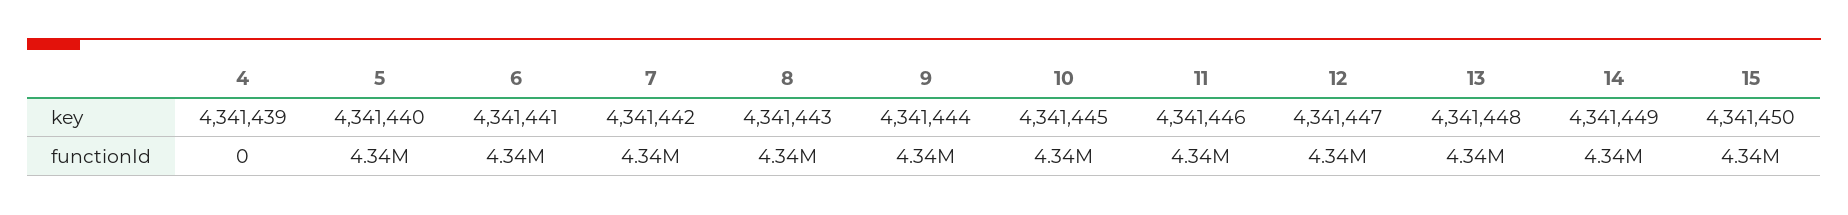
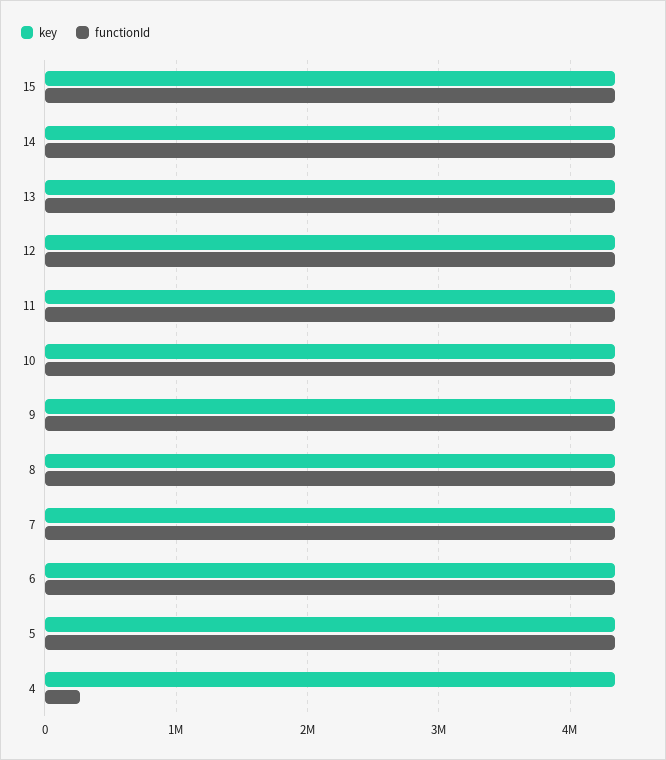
  {
    "key": {
      "4": 4341439,
      "5": 4341440,
      "6": 4341441,
      "7": 4341442,
      "8": 4341443,
      "9": 4341444,
      "10": 4341445,
      "11": 4341446,
      "12": 4341447,
      "13": 4341448,
      "14": 4341449,
      "15": 4341450
    },
    "functionId": {
-     "4": 0,
+     "4": 300000,
      "5": 4340000,
      "6": 4340000,
      "7": 4340000,
      "8": 4340000,
      "9": 4340000,
      "10": 4340000,
      "11": 4340000,
      "12": 4340000,
      "13": 4340000,
      "14": 4340000,
      "15": 4340000
    }
  }

